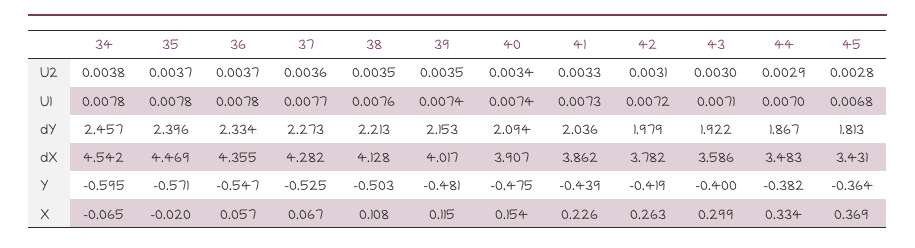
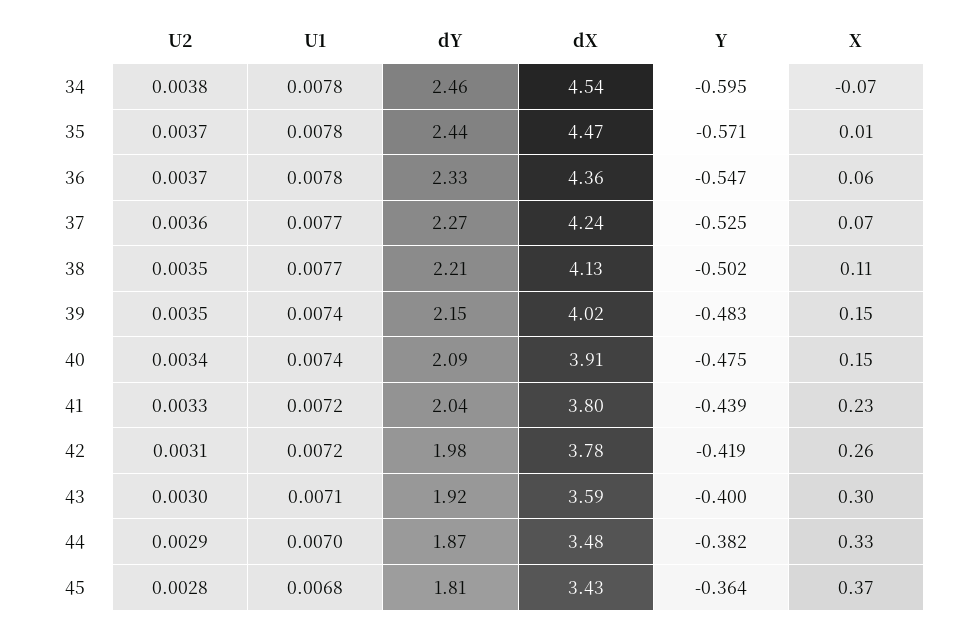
  {
    "34": {
      "U2": 0.0038,
      "U1": 0.0078,
      "dY": 2.457,
      "dX": 4.542,
      "Y": -0.595,
      "X": -0.065
    },
    "35": {
      "U2": 0.0037,
      "U1": 0.0078,
-     "dY": 2.396,
+     "dY": 2.44,
      "dX": 4.469,
      "Y": -0.571,
-     "X": -0.02
+     "X": 0.01
    },
    "36": {
      "U2": 0.0037,
      "U1": 0.0078,
      "dY": 2.334,
      "dX": 4.355,
      "Y": -0.547,
      "X": 0.057
    },
    "37": {
      "U2": 0.0036,
      "U1": 0.0077,
      "dY": 2.273,
-     "dX": 4.282,
+     "dX": 4.24,
      "Y": -0.525,
      "X": 0.067
    },
    "38": {
      "U2": 0.0035,
-     "U1": 0.0076,
+     "U1": 0.0077,
      "dY": 2.213,
      "dX": 4.128,
-     "Y": -0.503,
+     "Y": -0.502,
      "X": 0.108
    },
    "39": {
      "U2": 0.0035,
      "U1": 0.0074,
      "dY": 2.153,
      "dX": 4.017,
-     "Y": -0.481,
+     "Y": -0.483,
-     "X": 0.115
+     "X": 0.15
    },
    "40": {
      "U2": 0.0034,
      "U1": 0.0074,
      "dY": 2.094,
      "dX": 3.907,
      "Y": -0.475,
      "X": 0.154
    },
    "41": {
      "U2": 0.0033,
-     "U1": 0.0073,
+     "U1": 0.0072,
      "dY": 2.036,
-     "dX": 3.862,
+     "dX": 3.8,
      "Y": -0.439,
      "X": 0.226
    },
    "42": {
      "U2": 0.0031,
      "U1": 0.0072,
      "dY": 1.979,
      "dX": 3.782,
      "Y": -0.419,
      "X": 0.263
    },
    "43": {
      "U2": 0.003,
      "U1": 0.0071,
      "dY": 1.922,
      "dX": 3.586,
      "Y": -0.4,
      "X": 0.299
    },
    "44": {
      "U2": 0.0029,
      "U1": 0.007,
      "dY": 1.867,
      "dX": 3.483,
      "Y": -0.382,
      "X": 0.334
    },
    "45": {
      "U2": 0.0028,
      "U1": 0.0068,
      "dY": 1.813,
      "dX": 3.431,
      "Y": -0.364,
      "X": 0.369
    }
  }

